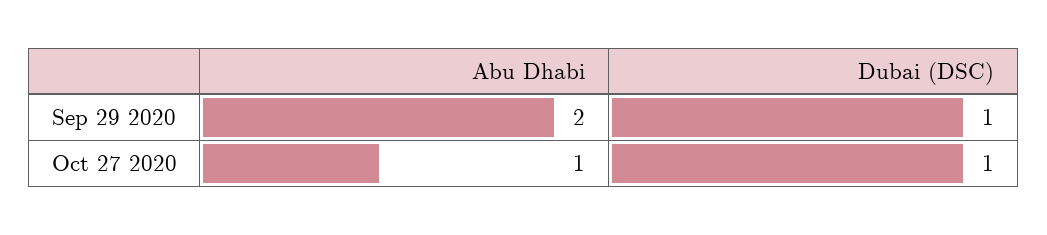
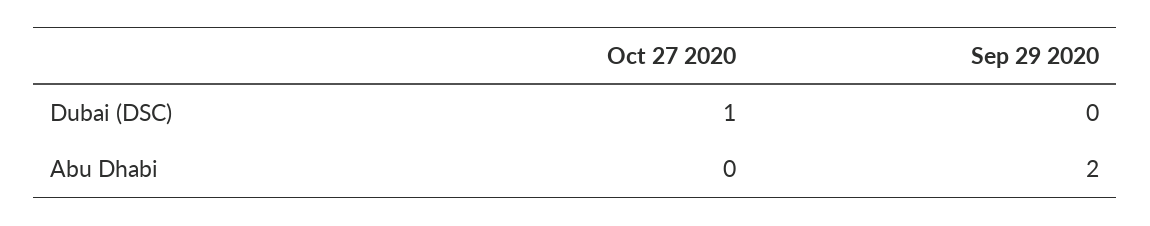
  {
    "Abu Dhabi": {
      "Sep 29 2020": 2,
-     "Oct 27 2020": 1
+     "Oct 27 2020": 0
    },
    "Dubai (DSC)": {
-     "Sep 29 2020": 1,
+     "Sep 29 2020": 0,
      "Oct 27 2020": 1
    }
  }

